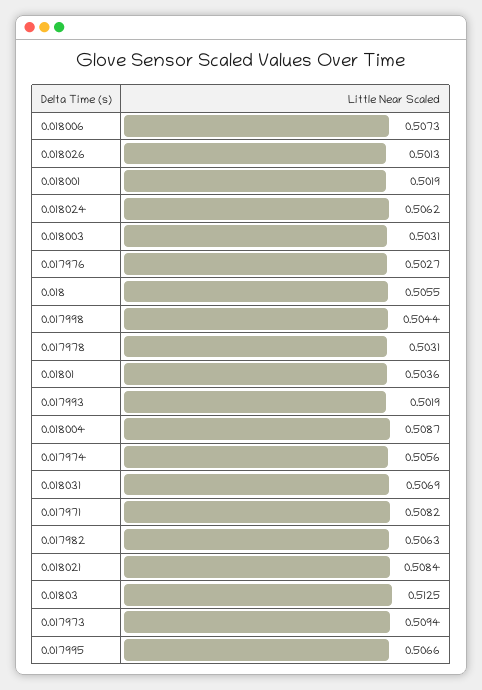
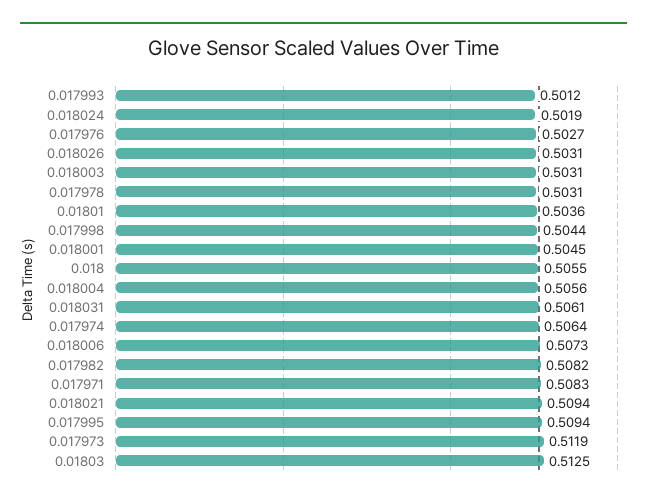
  {
    "0.018006": 0.5073,
-   "0.018026": 0.5013,
+   "0.018026": 0.5031,
-   "0.018001": 0.5019,
+   "0.018001": 0.5045,
-   "0.018024": 0.5062,
+   "0.018024": 0.5019,
    "0.018003": 0.5031,
    "0.017976": 0.5027,
    "0.018": 0.5055,
    "0.017998": 0.5044,
    "0.017978": 0.5031,
    "0.01801": 0.5036,
-   "0.017993": 0.5019,
+   "0.017993": 0.5012,
-   "0.018004": 0.5087,
+   "0.018004": 0.5056,
-   "0.017974": 0.5056,
+   "0.017974": 0.5064,
-   "0.018031": 0.5069,
+   "0.018031": 0.5061,
-   "0.017971": 0.5082,
+   "0.017971": 0.5083,
-   "0.017982": 0.5063,
+   "0.017982": 0.5082,
-   "0.018021": 0.5084,
+   "0.018021": 0.5094,
    "0.01803": 0.5125,
-   "0.017973": 0.5094,
+   "0.017973": 0.5119,
-   "0.017995": 0.5066
+   "0.017995": 0.5094
  }

